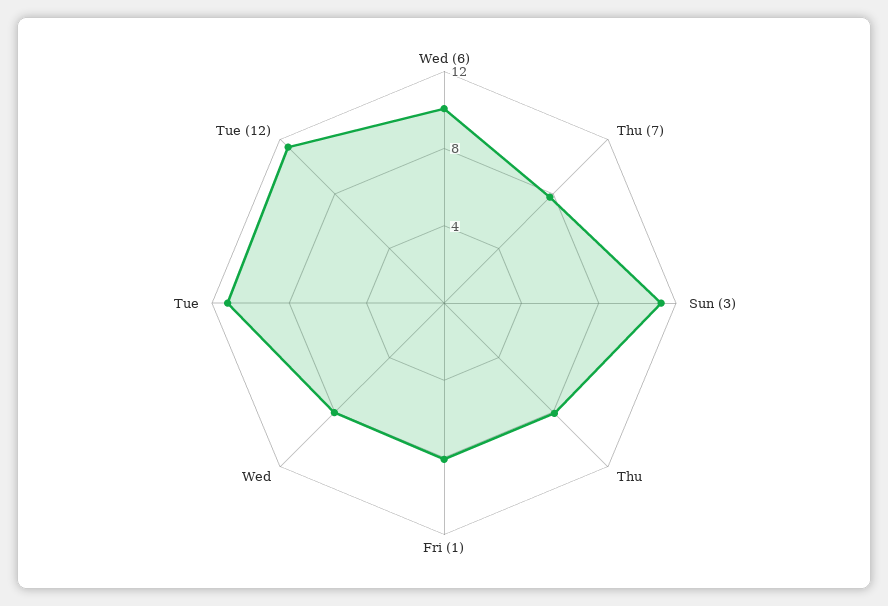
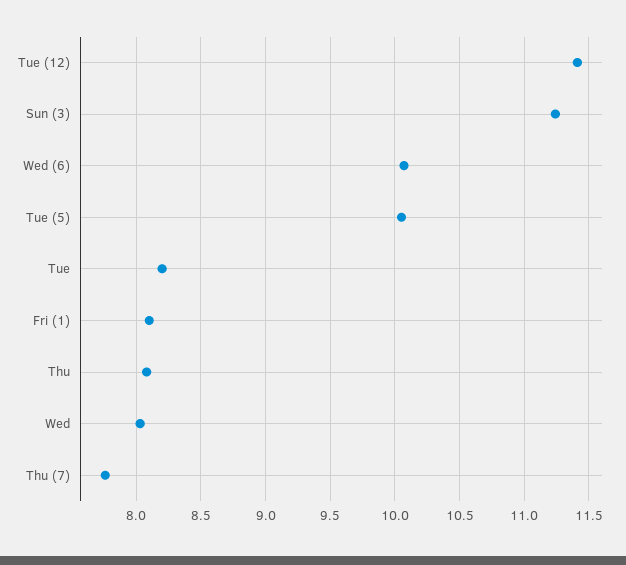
  {
    "Wed (6)": 10.05,
    "Thu (7)": 7.75,
    "Sun (3)": 11.25,
    "Thu": 8.1,
    "Fri (1)": 8.1,
    "Wed": 8.05,
-   "Tue": 11,
+   "Tue": 8.2,
-   "Tue (12)": 11.4
+   "Tue (12)": 11.4,
+   "Tue (5)": 10.05
  }

